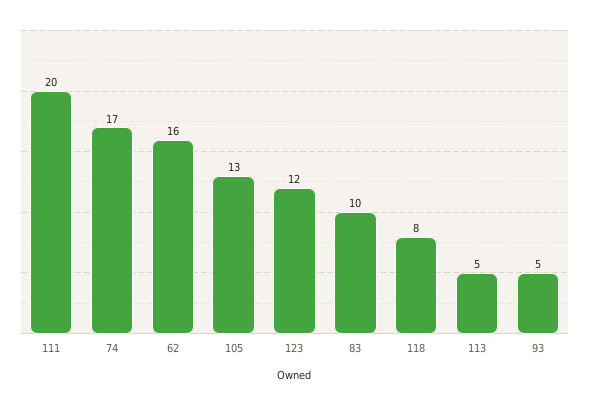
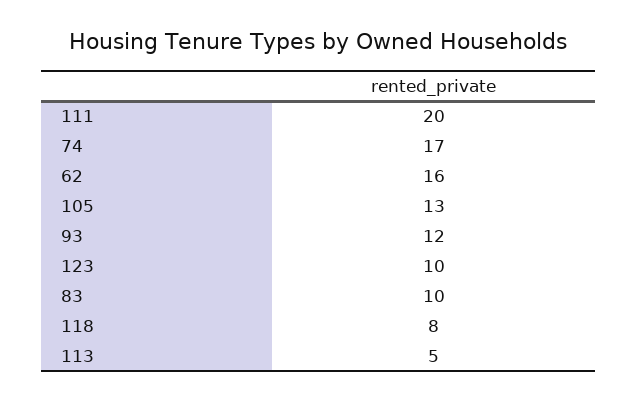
  {
    "111": 20,
    "74": 17,
    "62": 16,
    "105": 13,
-   "123": 12,
+   "123": 10,
    "83": 10,
    "118": 8,
    "113": 5,
-   "93": 5
+   "93": 12
  }

